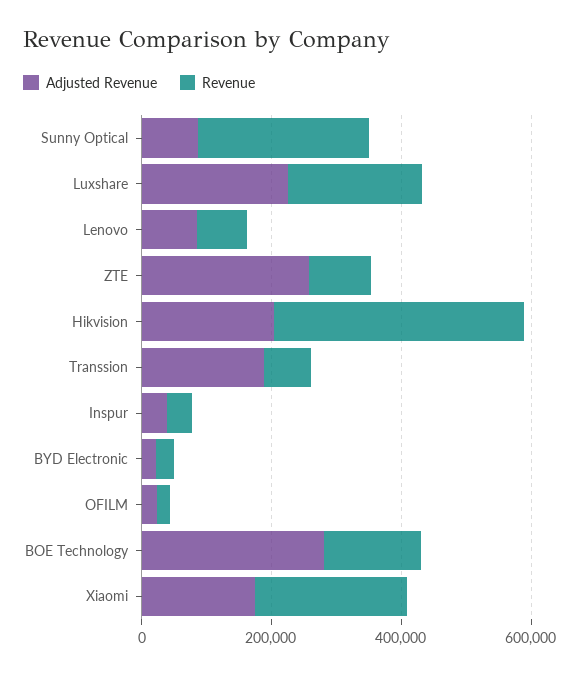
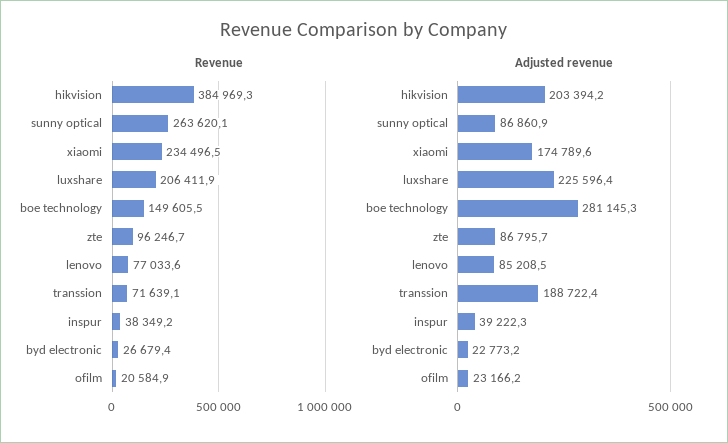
  {
    "Adjusted Revenue": {
      "Sunny Optical": 86860.9,
      "Luxshare": 225596.4,
      "Lenovo": 85208.5,
-     "ZTE": 250000,
+     "ZTE": 86795.7,
      "Hikvision": 203394.2,
      "Transsion": 188722.4,
      "Inspur": 39222.3,
      "BYD Electronic": 22773.2,
      "OFILM": 23166.2,
      "BOE Technology": 281145.3,
      "Xiaomi": 174789.6
    },
    "Revenue": {
      "Sunny Optical": 263620.1,
      "Luxshare": 206411.9,
      "Lenovo": 77033.6,
      "ZTE": 96246.7,
      "Hikvision": 384969.3,
      "Transsion": 71639.1,
      "Inspur": 38349.2,
      "BYD Electronic": 26679.4,
      "OFILM": 20584.9,
      "BOE Technology": 149605.5,
      "Xiaomi": 234496.5
    }
  }

